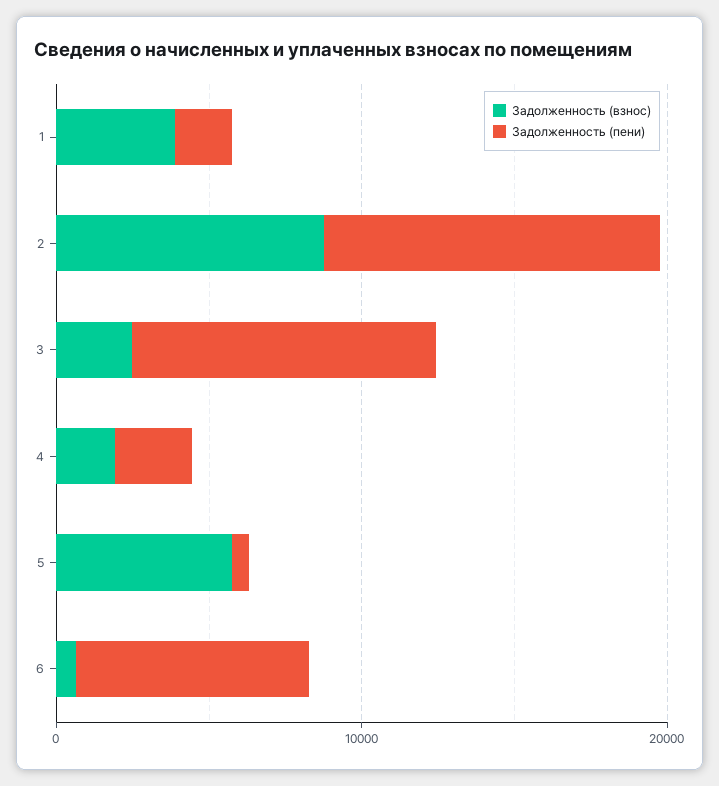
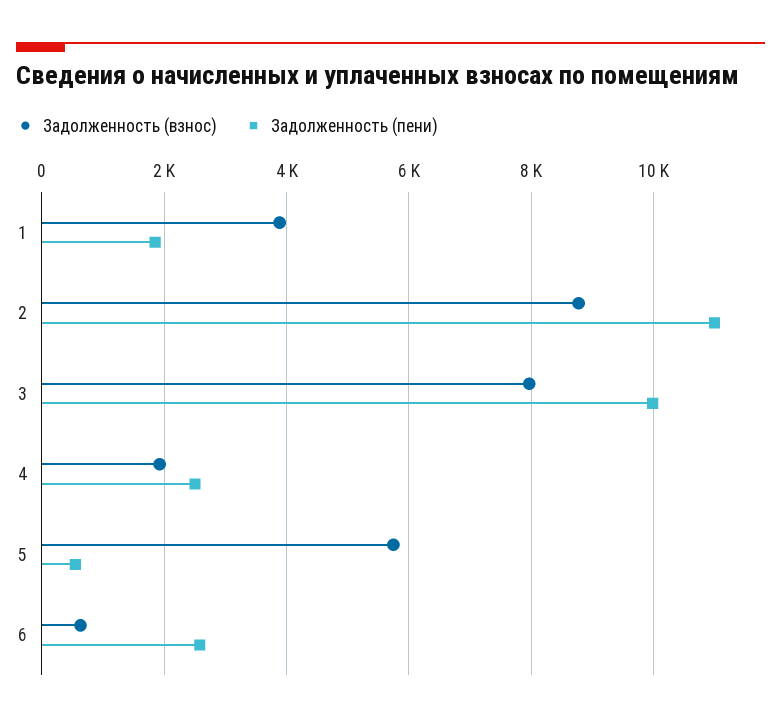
  {
    "Задолженность (взнос)": {
      "1": 3800,
      "2": 8800,
-     "3": 2000,
+     "3": 8000,
      "4": 2000,
      "5": 5800,
      "6": 600
    },
    "Задолженность (пени)": {
      "1": 1800,
      "2": 11000,
      "3": 10000,
      "4": 2600,
      "5": 600,
-     "6": 8000
+     "6": 2600
    }
  }

